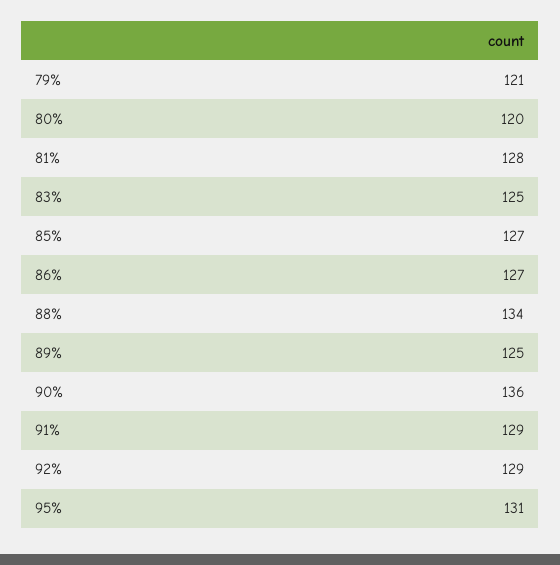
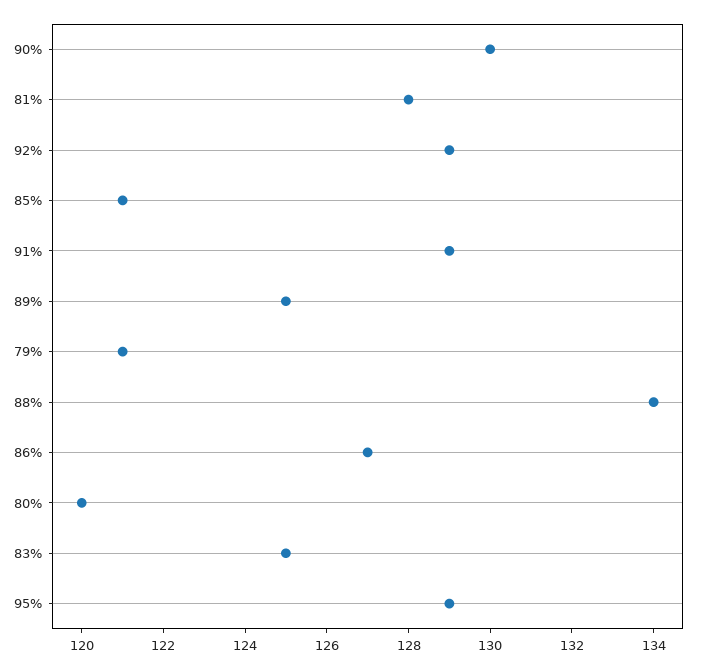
  {
    "79%": 121,
    "80%": 120,
    "81%": 128,
    "83%": 125,
-   "85%": 127,
+   "85%": 121,
    "86%": 127,
    "88%": 134,
    "89%": 125,
-   "90%": 136,
+   "90%": 130,
    "91%": 129,
    "92%": 129,
-   "95%": 131
+   "95%": 129
  }

